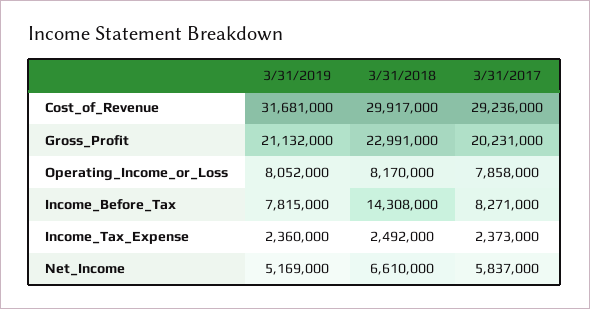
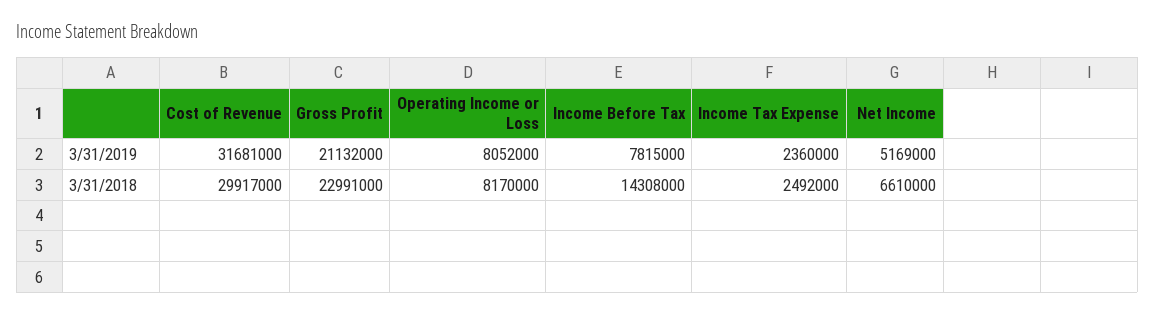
  {
    "3/31/2019": {
      "Cost_of_Revenue": 31681000,
      "Gross_Profit": 21132000,
      "Operating_Income_or_Loss": 8052000,
      "Income_Before_Tax": 7815000,
      "Income_Tax_Expense": 2360000,
      "Net_Income": 5169000
    },
    "3/31/2018": {
      "Cost_of_Revenue": 29917000,
      "Gross_Profit": 22991000,
      "Operating_Income_or_Loss": 8170000,
      "Income_Before_Tax": 14308000,
      "Income_Tax_Expense": 2492000,
      "Net_Income": 6610000
-   },
+   }
-   "3/31/2017": {
-     "Cost_of_Revenue": 29236000,
-     "Gross_Profit": 20231000,
-     "Operating_Income_or_Loss": 7858000,
-     "Income_Before_Tax": 8271000,
-     "Income_Tax_Expense": 2373000,
-     "Net_Income": 5837000
-   }
  }

